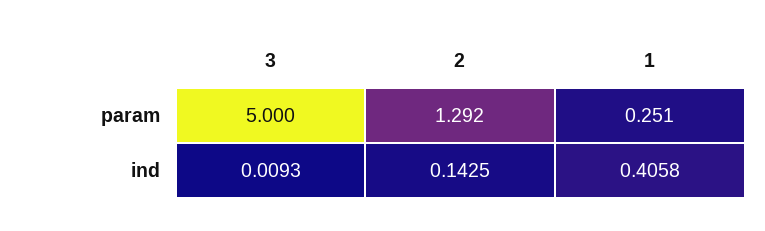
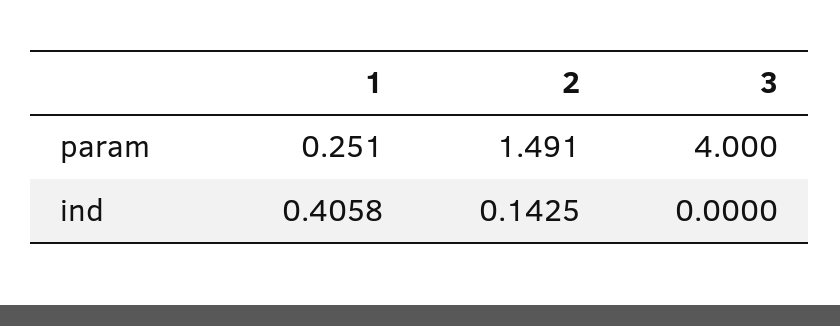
  {
    "3": {
-     "param": 5,
+     "param": 4,
-     "ind": 0.0093
+     "ind": 0
    },
    "2": {
-     "param": 1.292,
+     "param": 1.491,
      "ind": 0.1425
    },
    "1": {
      "param": 0.251,
      "ind": 0.4058
    }
  }

